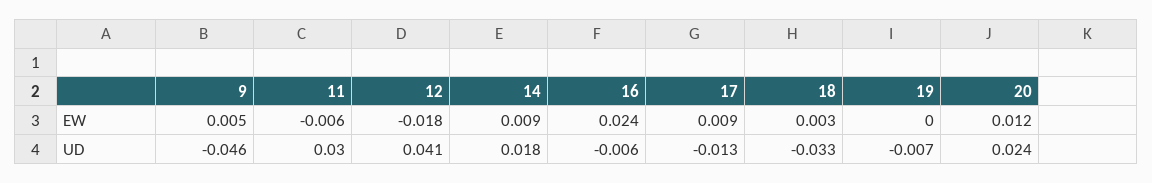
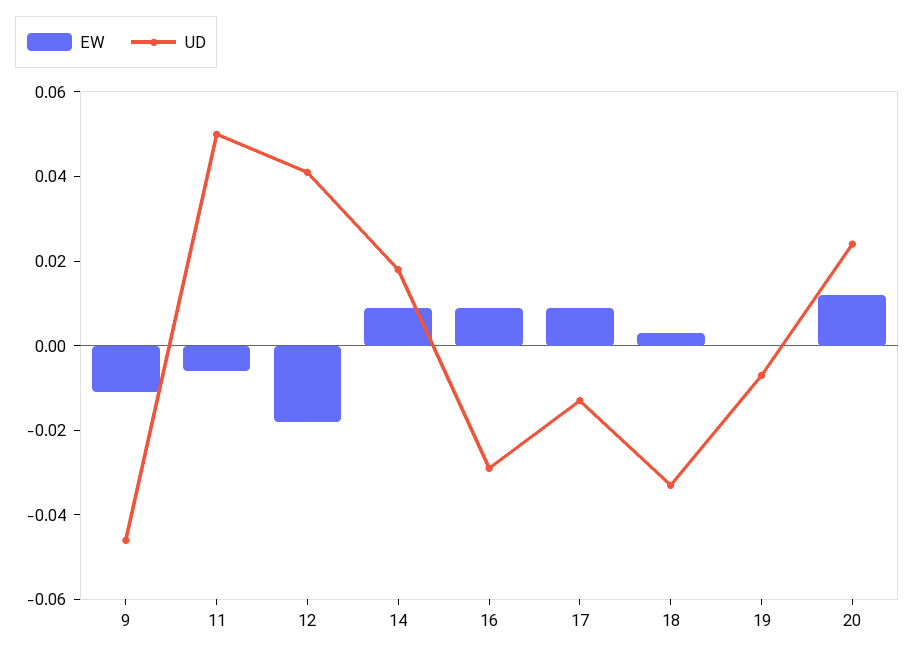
  {
    "EW": {
-     "9": 0.005,
+     "9": -0.01,
      "11": -0.006,
      "12": -0.018,
      "14": 0.009,
-     "16": 0.024,
+     "16": 0.01,
      "17": 0.009,
      "18": 0.003,
      "19": 0,
      "20": 0.012
    },
    "UD": {
      "9": -0.046,
-     "11": 0.03,
+     "11": 0.05,
      "12": 0.041,
      "14": 0.018,
-     "16": -0.006,
+     "16": -0.03,
      "17": -0.013,
      "18": -0.033,
      "19": -0.007,
      "20": 0.024
    }
  }

